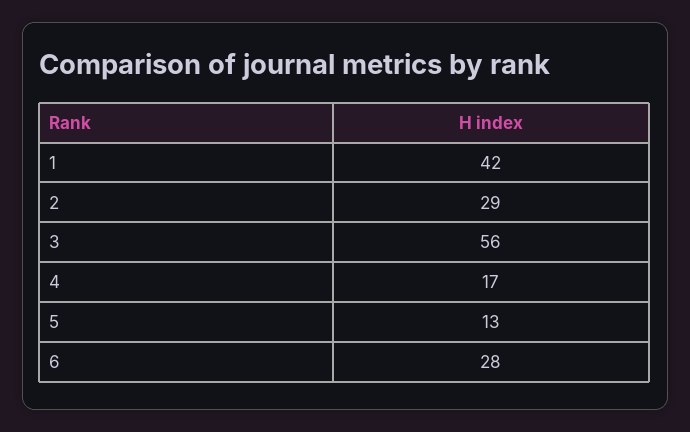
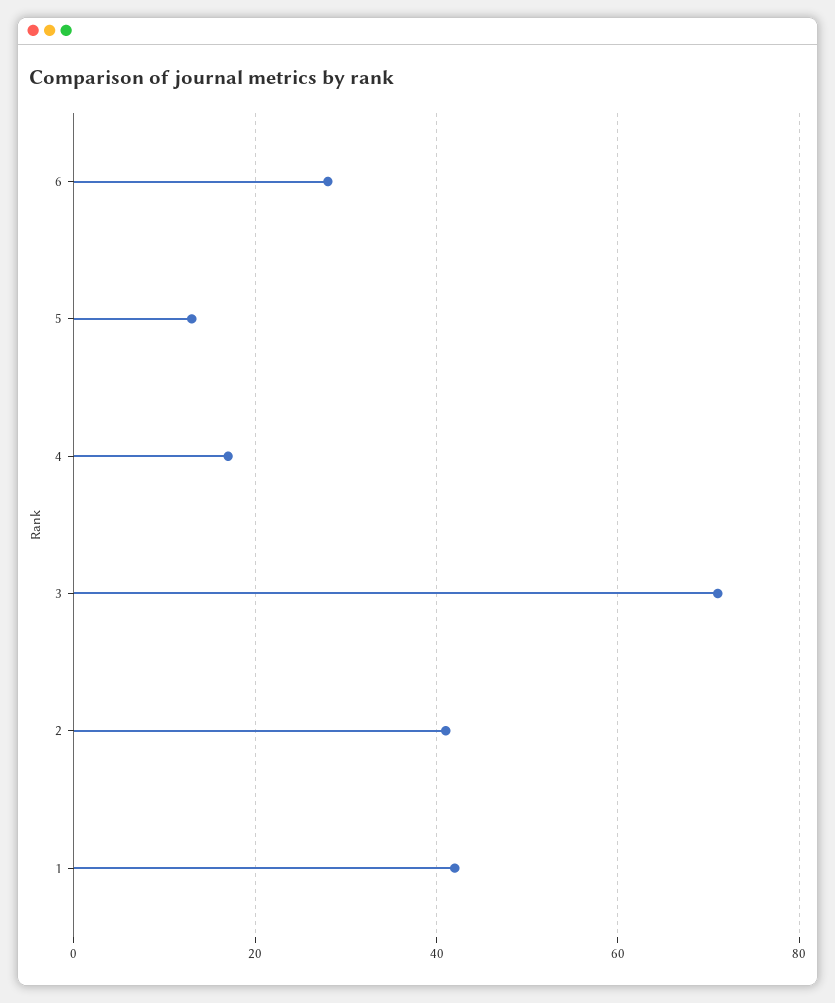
  {
    "1": 42,
-   "2": 29,
+   "2": 40,
-   "3": 56,
+   "3": 70,
    "4": 17,
    "5": 13,
    "6": 28
  }

